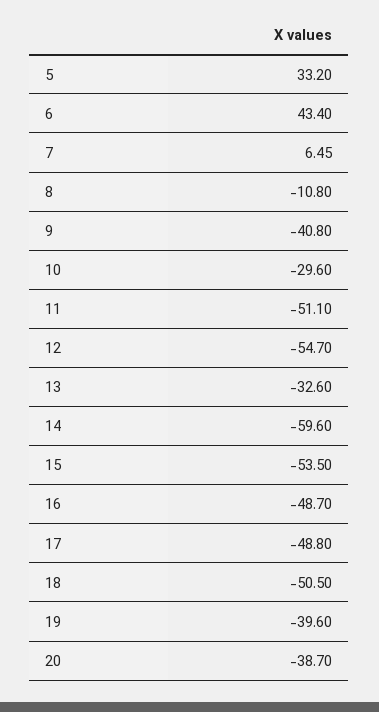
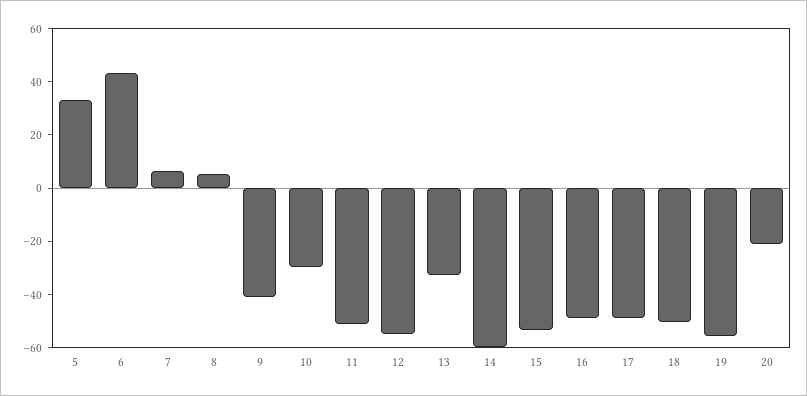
  {
    "5": 33.2,
    "6": 43.4,
    "7": 6.45,
-   "8": -10.8,
+   "8": 5,
    "9": -40.8,
    "10": -29.6,
    "11": -51.1,
    "12": -54.7,
    "13": -32.6,
    "14": -59.6,
    "15": -53.5,
    "16": -48.7,
    "17": -48.8,
    "18": -50.5,
-   "19": -39.6,
+   "19": -55,
-   "20": -38.7
+   "20": -20
  }

